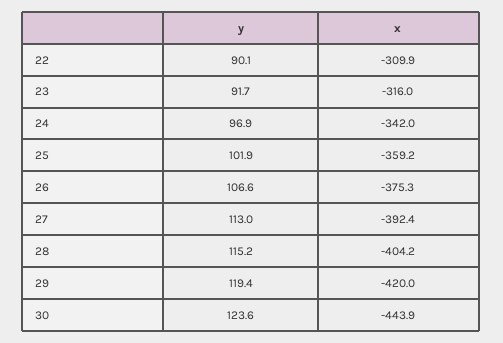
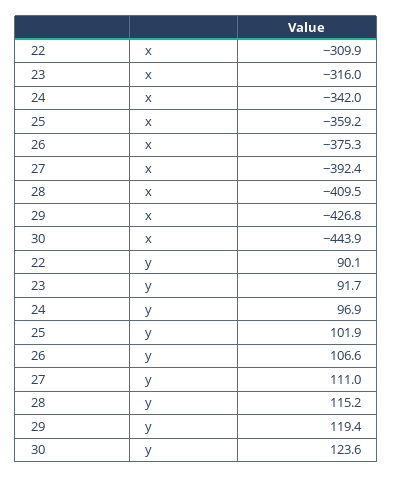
  {
    "y": {
      "22": 90.1,
      "23": 91.7,
      "24": 96.9,
      "25": 101.9,
      "26": 106.6,
-     "27": 113,
+     "27": 111,
      "28": 115.2,
      "29": 119.4,
      "30": 123.6
    },
    "x": {
      "22": -309.9,
      "23": -316,
      "24": -342,
      "25": -359.2,
      "26": -375.3,
      "27": -392.4,
-     "28": -404.2,
+     "28": -409.5,
-     "29": -420,
+     "29": -426.8,
      "30": -443.9
    }
  }

